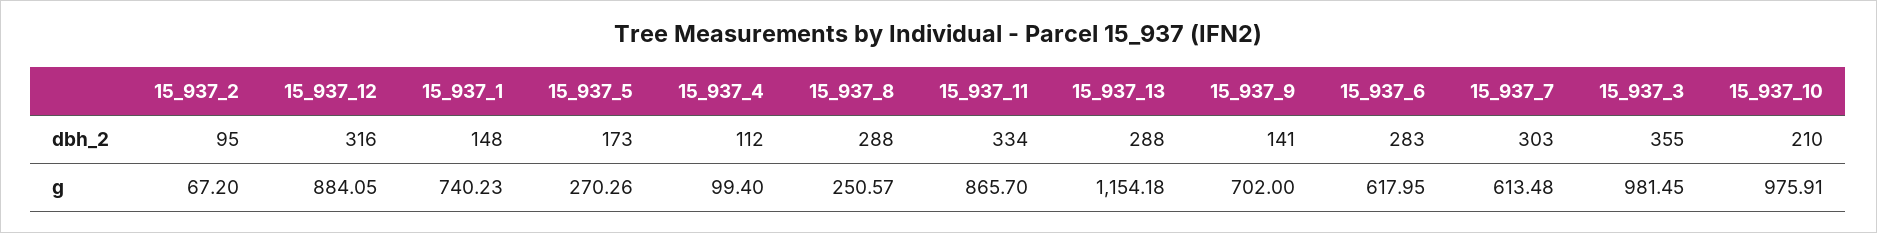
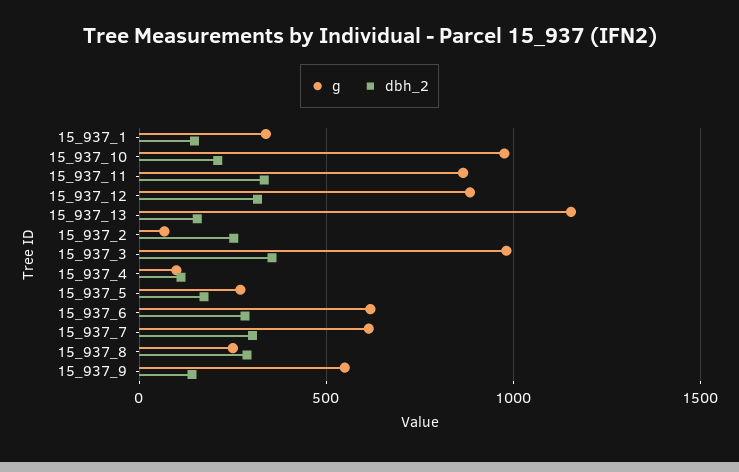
  {
    "dbh_2": {
-     "15_937_2": 95,
+     "15_937_2": 250,
      "15_937_12": 316,
      "15_937_1": 148,
      "15_937_5": 173,
      "15_937_4": 112,
      "15_937_8": 288,
      "15_937_11": 334,
-     "15_937_13": 288,
+     "15_937_13": 150,
      "15_937_9": 141,
      "15_937_6": 283,
      "15_937_7": 303,
      "15_937_3": 355,
      "15_937_10": 210
    },
    "g": {
      "15_937_2": 67.2,
      "15_937_12": 884.05,
-     "15_937_1": 740.23,
+     "15_937_1": 350,
      "15_937_5": 270.26,
      "15_937_4": 99.4,
      "15_937_8": 250.57,
      "15_937_11": 865.7,
      "15_937_13": 1154.18,
-     "15_937_9": 702,
+     "15_937_9": 550,
      "15_937_6": 617.95,
      "15_937_7": 613.48,
      "15_937_3": 981.45,
      "15_937_10": 975.91
    }
  }

